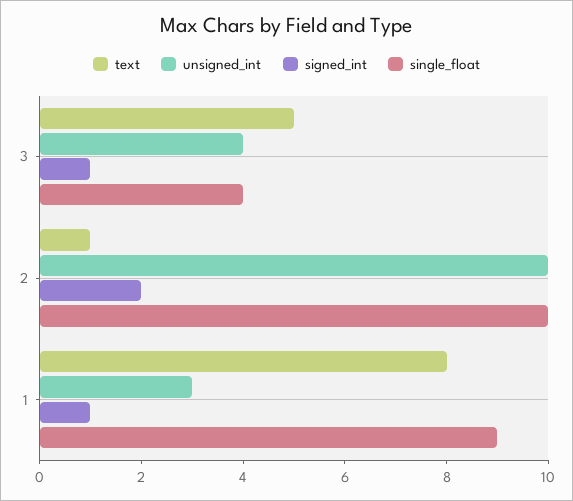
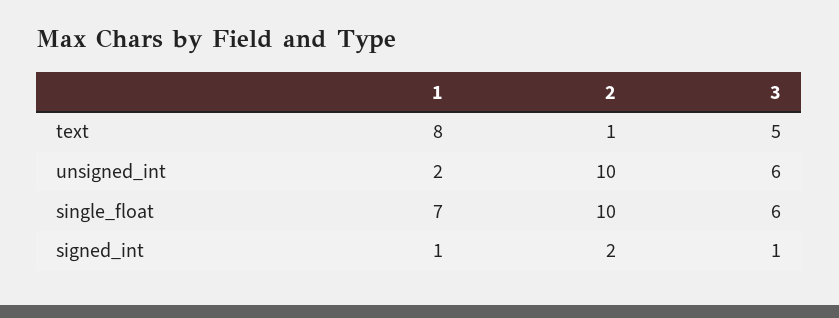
  {
    "text": {
      "3": 5,
      "2": 1,
      "1": 8
    },
    "unsigned_int": {
-     "3": 4,
+     "3": 6,
      "2": 10,
-     "1": 3
+     "1": 2
    },
    "signed_int": {
      "3": 1,
      "2": 2,
      "1": 1
    },
    "single_float": {
-     "3": 4,
+     "3": 6,
      "2": 10,
-     "1": 9
+     "1": 7
    }
  }

